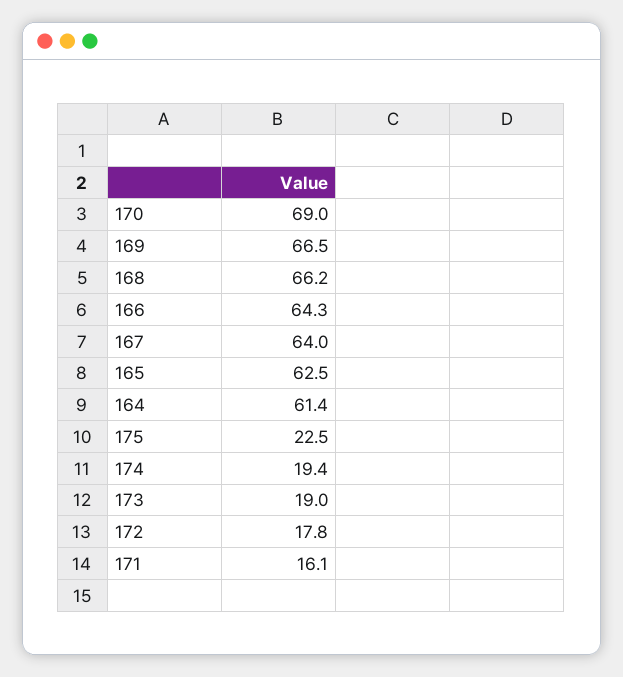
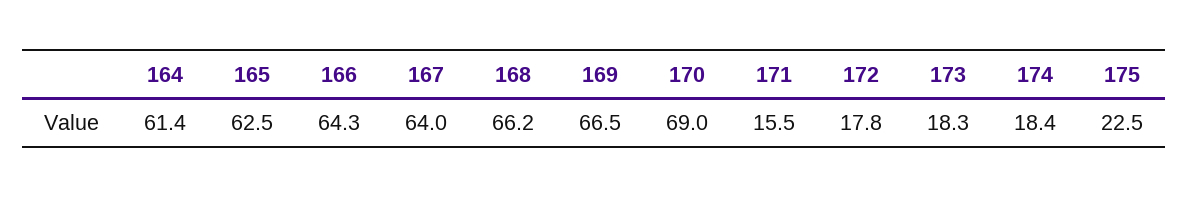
  {
    "170": 69,
    "169": 66.5,
    "168": 66.2,
    "166": 64.3,
    "167": 64,
    "165": 62.5,
    "164": 61.4,
    "175": 22.5,
-   "174": 19.4,
+   "174": 18.4,
-   "173": 19,
+   "173": 18.3,
    "172": 17.8,
-   "171": 16.1
+   "171": 15.5
  }

